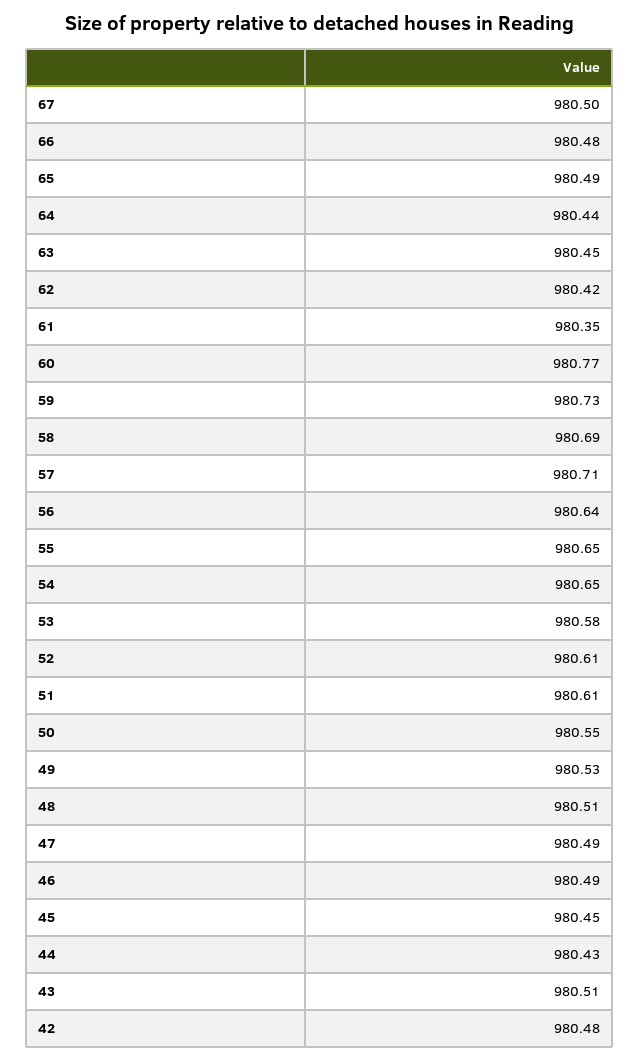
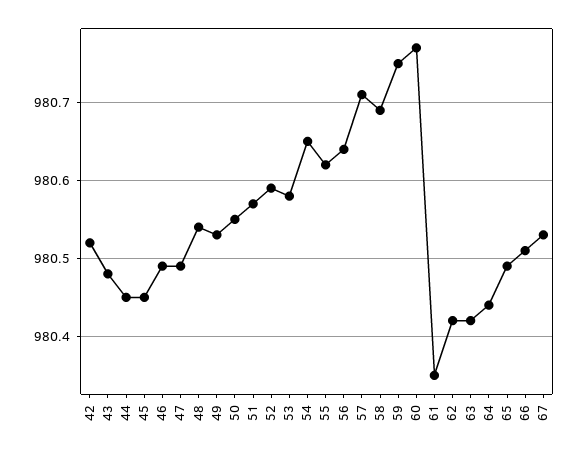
  {
-   "67": 980.5,
+   "67": 980.53,
-   "66": 980.48,
+   "66": 980.51,
    "65": 980.49,
    "64": 980.44,
-   "63": 980.45,
+   "63": 980.42,
    "62": 980.42,
    "61": 980.35,
    "60": 980.77,
-   "59": 980.73,
+   "59": 980.75,
    "58": 980.69,
    "57": 980.71,
    "56": 980.64,
-   "55": 980.65,
+   "55": 980.62,
    "54": 980.65,
    "53": 980.58,
-   "52": 980.61,
+   "52": 980.59,
-   "51": 980.61,
+   "51": 980.57,
    "50": 980.55,
    "49": 980.53,
-   "48": 980.51,
+   "48": 980.54,
    "47": 980.49,
    "46": 980.49,
    "45": 980.45,
-   "44": 980.43,
+   "44": 980.45,
-   "43": 980.51,
+   "43": 980.48,
-   "42": 980.48
+   "42": 980.52
  }

